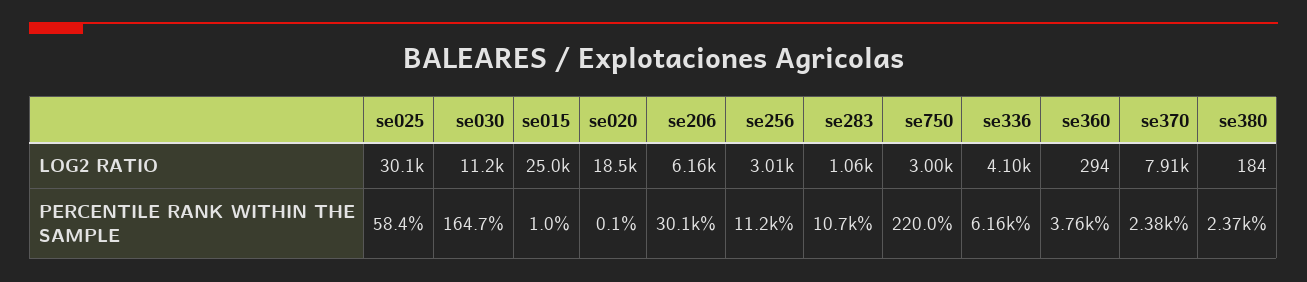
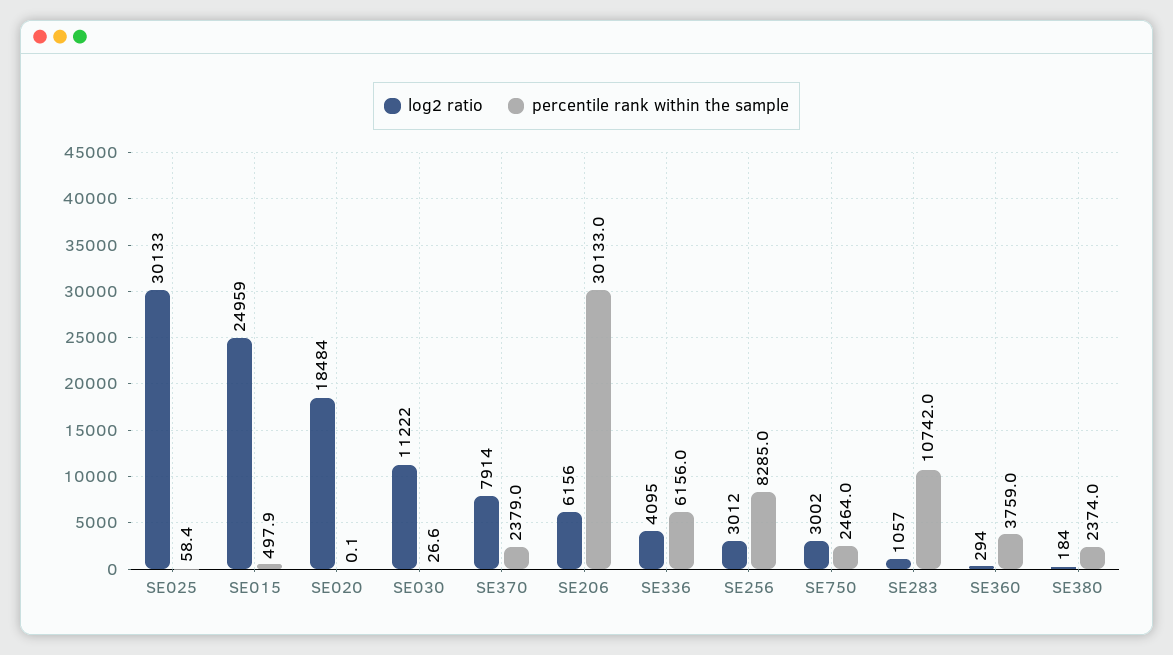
  {
    "LOG2 RATIO": {
      "se025": 30133,
      "se030": 11222,
      "se015": 24959,
      "se020": 18484,
      "se206": 6156,
      "se256": 3012,
      "se283": 1057,
      "se750": 3002,
      "se336": 4095,
      "se360": 294,
      "se370": 7914,
      "se380": 184
    },
    "PERCENTILE RANK WITHIN THE SAMPLE": {
      "se025": 58.4,
-     "se030": 164.7,
+     "se030": 26.6,
-     "se015": 1,
+     "se015": 497.9,
      "se020": 0.1,
      "se206": 30133,
-     "se256": 11200,
+     "se256": 8285,
      "se283": 10742,
-     "se750": 220,
+     "se750": 2464,
      "se336": 6156,
      "se360": 3759,
      "se370": 2379,
      "se380": 2374
    }
  }

